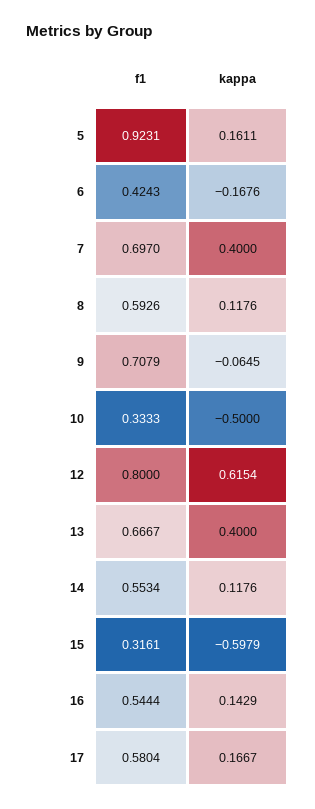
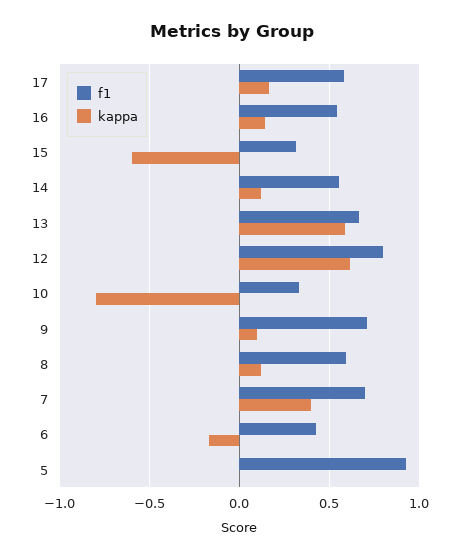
  {
    "f1": {
      "5": 0.9231,
      "6": 0.4243,
      "7": 0.697,
      "8": 0.5926,
      "9": 0.7079,
      "10": 0.3333,
      "12": 0.8,
      "13": 0.6667,
      "14": 0.5534,
      "15": 0.3161,
      "16": 0.5444,
      "17": 0.5804
    },
    "kappa": {
-     "5": 0.1611,
+     "5": 0,
      "6": -0.1676,
      "7": 0.4,
      "8": 0.1176,
-     "9": -0.0645,
+     "9": 0.1,
-     "10": -0.5,
+     "10": -0.8,
      "12": 0.6154,
-     "13": 0.4,
+     "13": 0.6,
      "14": 0.1176,
      "15": -0.5979,
      "16": 0.1429,
      "17": 0.1667
    }
  }

